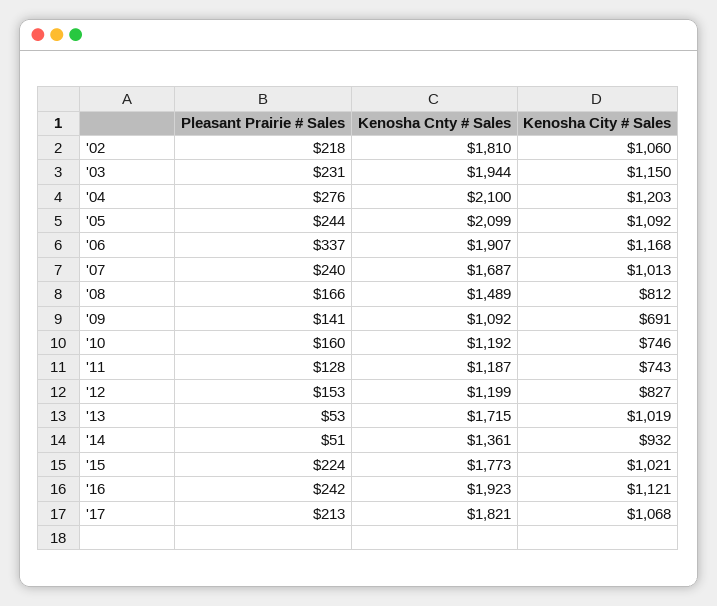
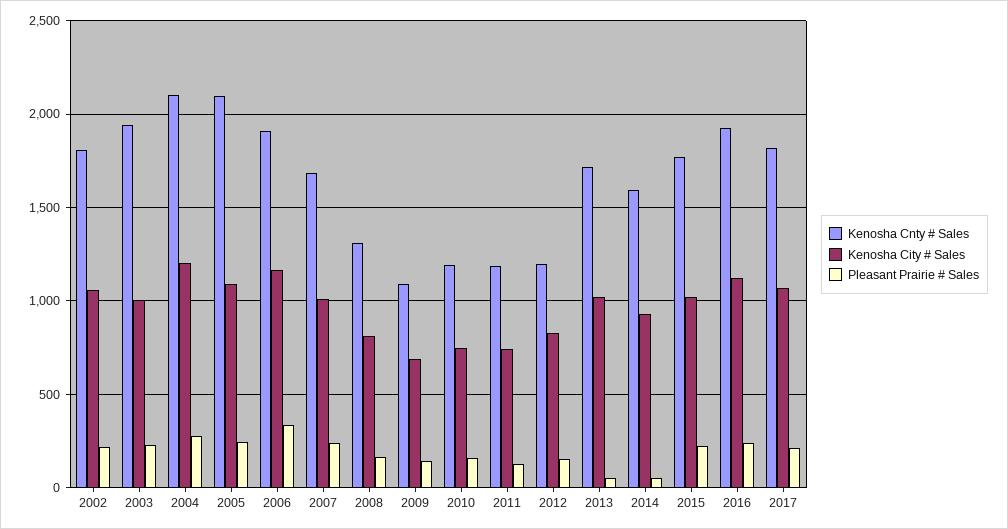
  {
    "Pleasant Prairie # Sales": {
      "'02": 218,
      "'03": 231,
      "'04": 276,
      "'05": 244,
      "'06": 337,
      "'07": 240,
      "'08": 166,
      "'09": 141,
      "'10": 160,
      "'11": 128,
      "'12": 153,
      "'13": 53,
      "'14": 51,
      "'15": 224,
      "'16": 242,
      "'17": 213
    },
    "Kenosha Cnty # Sales": {
      "'02": 1810,
      "'03": 1944,
      "'04": 2100,
      "'05": 2099,
      "'06": 1907,
      "'07": 1687,
-     "'08": 1489,
+     "'08": 1300,
      "'09": 1092,
      "'10": 1192,
      "'11": 1187,
      "'12": 1199,
      "'13": 1715,
-     "'14": 1361,
+     "'14": 1600,
      "'15": 1773,
      "'16": 1923,
      "'17": 1821
    },
    "Kenosha City # Sales": {
      "'02": 1060,
-     "'03": 1150,
+     "'03": 1000,
      "'04": 1203,
      "'05": 1092,
      "'06": 1168,
      "'07": 1013,
      "'08": 812,
      "'09": 691,
      "'10": 746,
      "'11": 743,
      "'12": 827,
      "'13": 1019,
      "'14": 932,
      "'15": 1021,
      "'16": 1121,
      "'17": 1068
    }
  }

